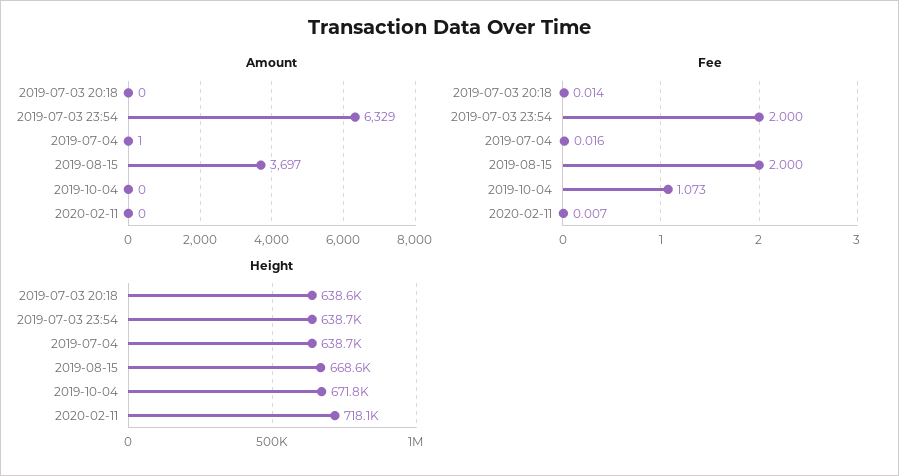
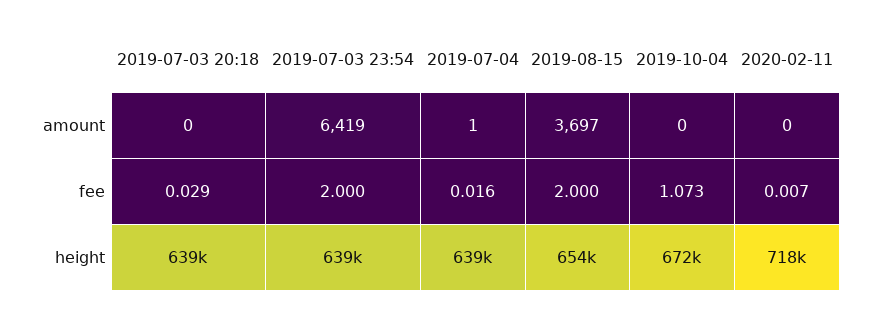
  {
    "Amount": {
      "2019-07-03 20:18": 0,
-     "2019-07-03 23:54": 6329,
+     "2019-07-03 23:54": 6419,
      "2019-07-04": 1,
      "2019-08-15": 3697,
      "2019-10-04": 0,
      "2020-02-11": 0
    },
    "Fee": {
-     "2019-07-03 20:18": 0.014,
+     "2019-07-03 20:18": 0.029,
      "2019-07-03 23:54": 2,
      "2019-07-04": 0.016,
      "2019-08-15": 2,
      "2019-10-04": 1.073,
      "2020-02-11": 0.007
    },
    "Height": {
      "2019-07-03 20:18": 638600,
      "2019-07-03 23:54": 638700,
      "2019-07-04": 638700,
-     "2019-08-15": 668600,
+     "2019-08-15": 654000,
      "2019-10-04": 671800,
      "2020-02-11": 718100
    }
  }

